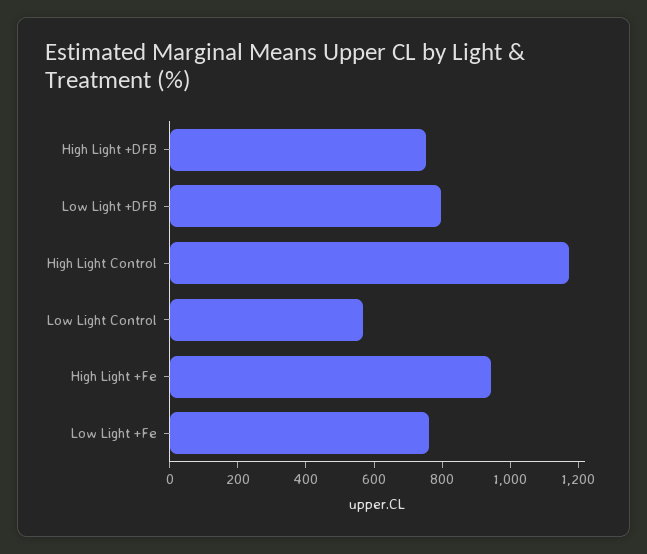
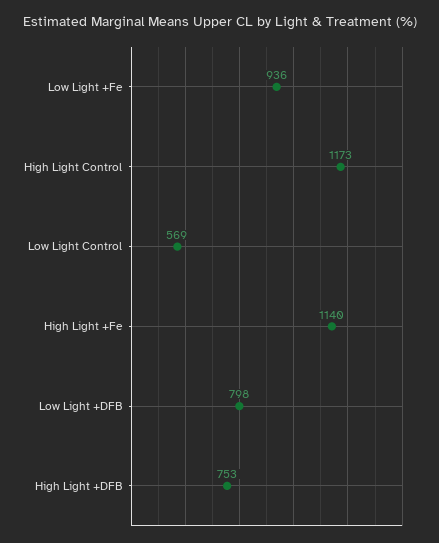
  {
    "High Light +DFB": 753,
    "Low Light +DFB": 798,
    "High Light Control": 1173,
    "Low Light Control": 569,
-   "High Light +Fe": 950,
+   "High Light +Fe": 1140,
-   "Low Light +Fe": 750
+   "Low Light +Fe": 936
  }

